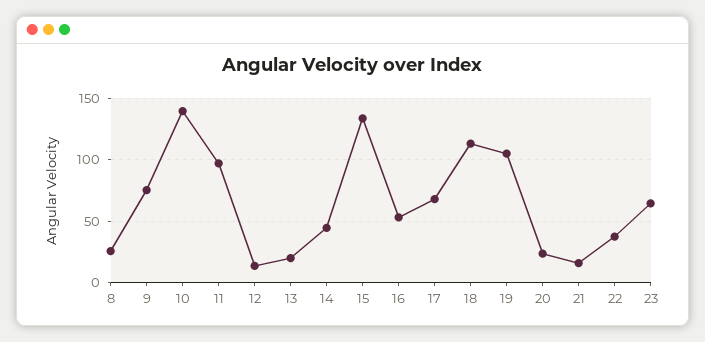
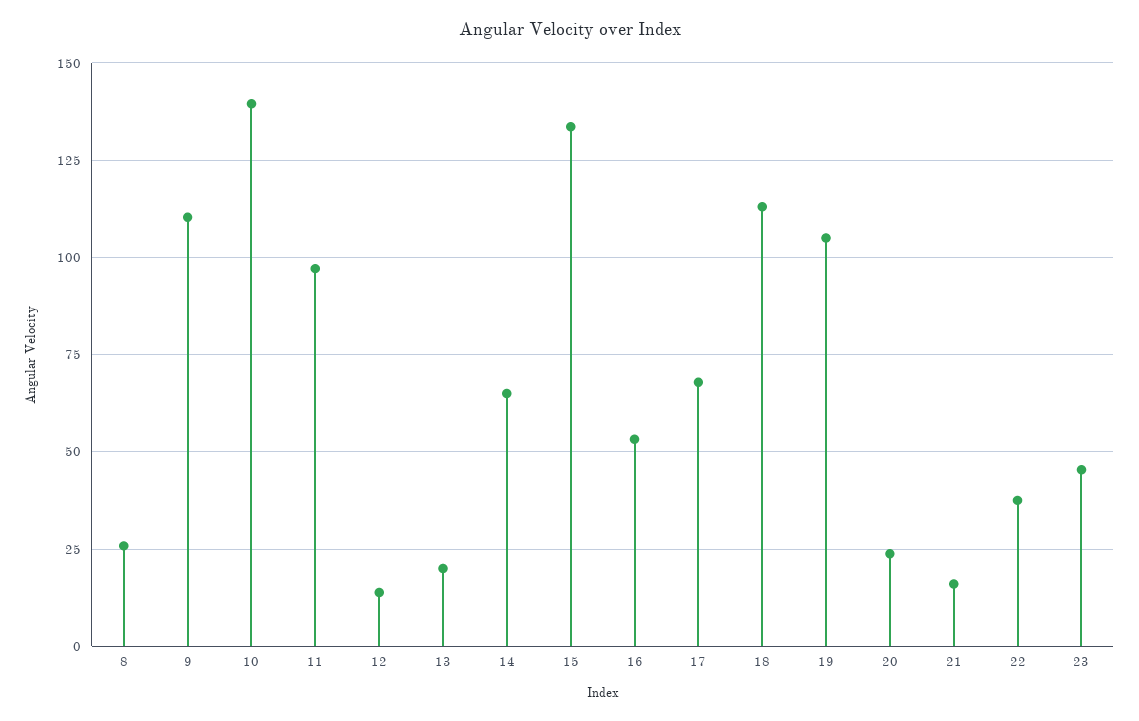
  {
    "8": 25,
-   "9": 75,
+   "9": 110,
    "10": 140,
    "11": 97.5,
    "12": 15,
    "13": 20,
-   "14": 45,
+   "14": 65,
    "15": 132.5,
    "16": 52.5,
    "17": 67.5,
    "18": 112.5,
    "19": 105,
    "20": 25,
    "21": 15,
    "22": 37.5,
-   "23": 65
+   "23": 45
  }

